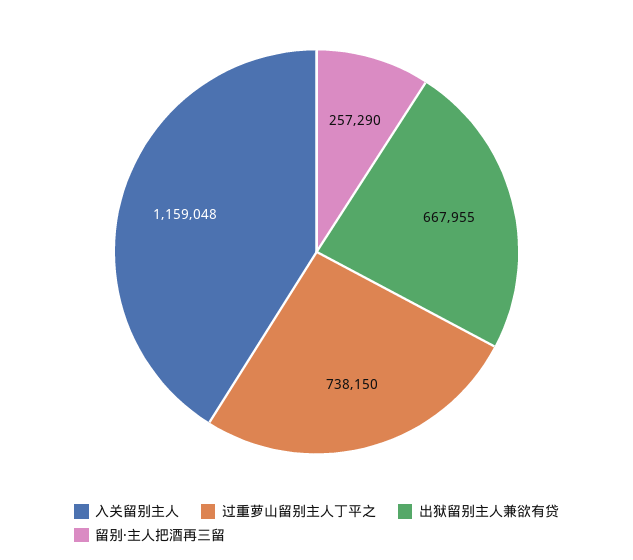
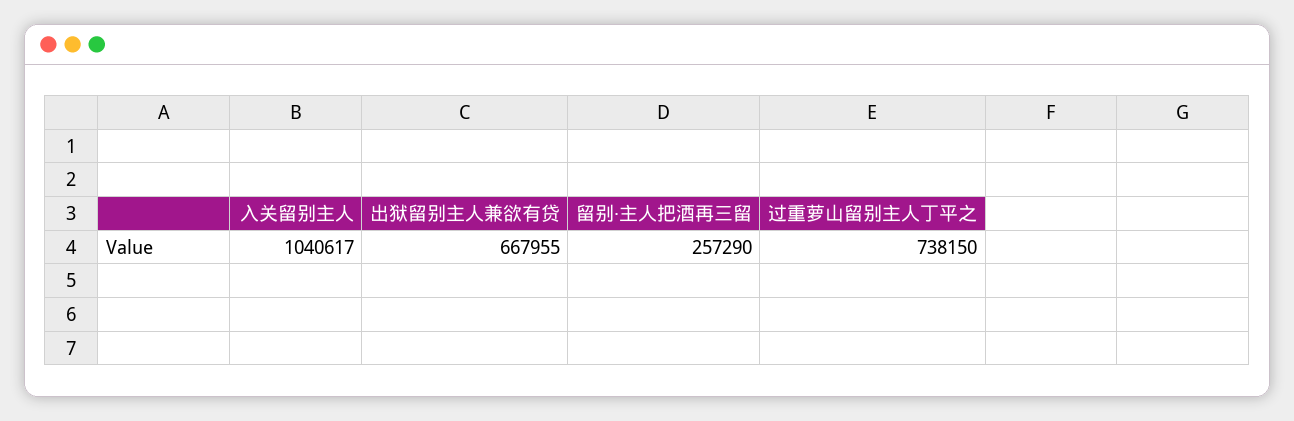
  {
-   "入关留别主人": 1159048,
+   "入关留别主人": 1040617,
    "过重萝山留别主人丁平之": 738150,
    "出狱留别主人兼欲有贷": 667955,
    "留别·主人把酒再三留": 257290
  }

